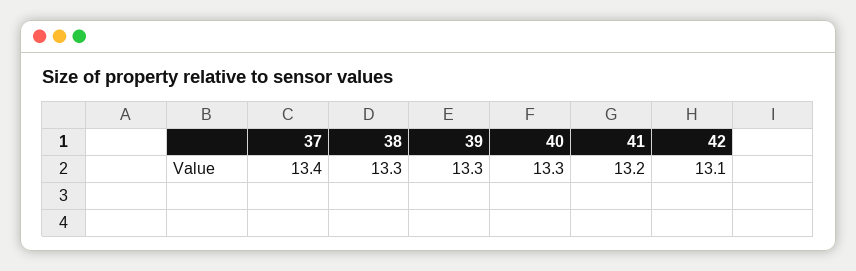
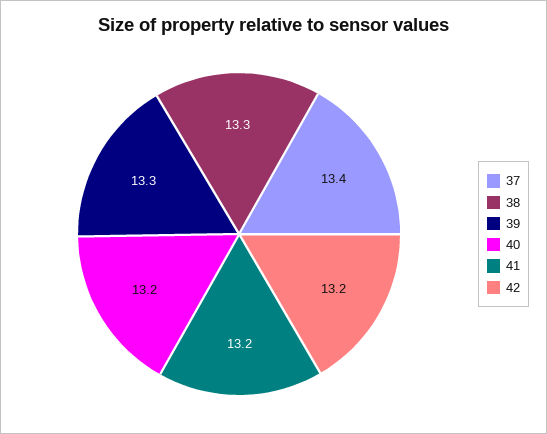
  {
    "37": 13.4,
    "38": 13.3,
    "39": 13.3,
-   "40": 13.3,
+   "40": 13.2,
    "41": 13.2,
-   "42": 13.1
+   "42": 13.2
  }

